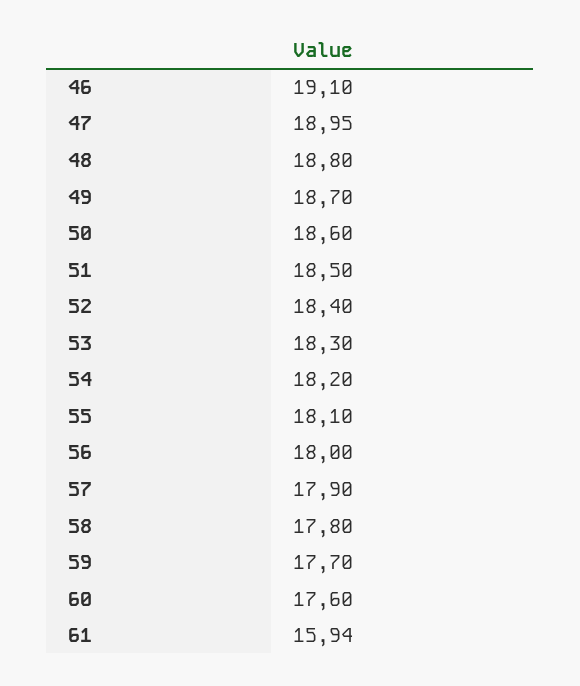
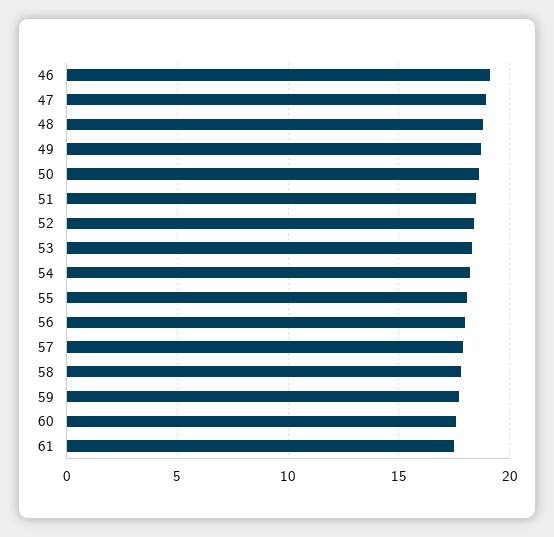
  {
    "46": 19.1,
    "47": 18.95,
    "48": 18.8,
    "49": 18.7,
    "50": 18.6,
    "51": 18.5,
    "52": 18.4,
    "53": 18.3,
    "54": 18.2,
    "55": 18.1,
    "56": 18,
    "57": 17.9,
    "58": 17.8,
    "59": 17.7,
    "60": 17.6,
-   "61": 15.94
+   "61": 17.5
  }

